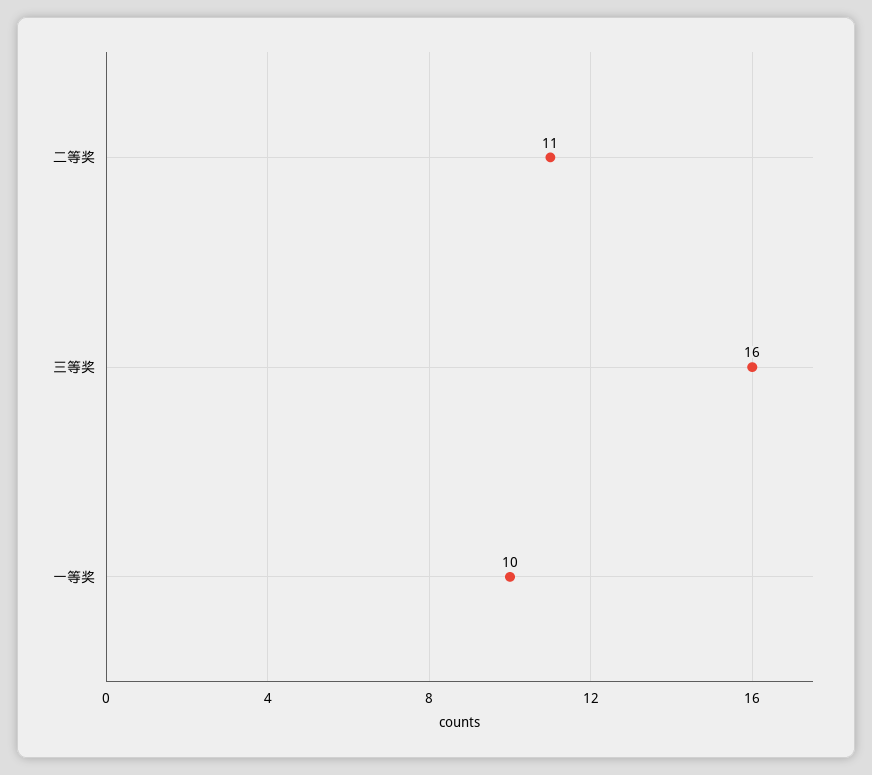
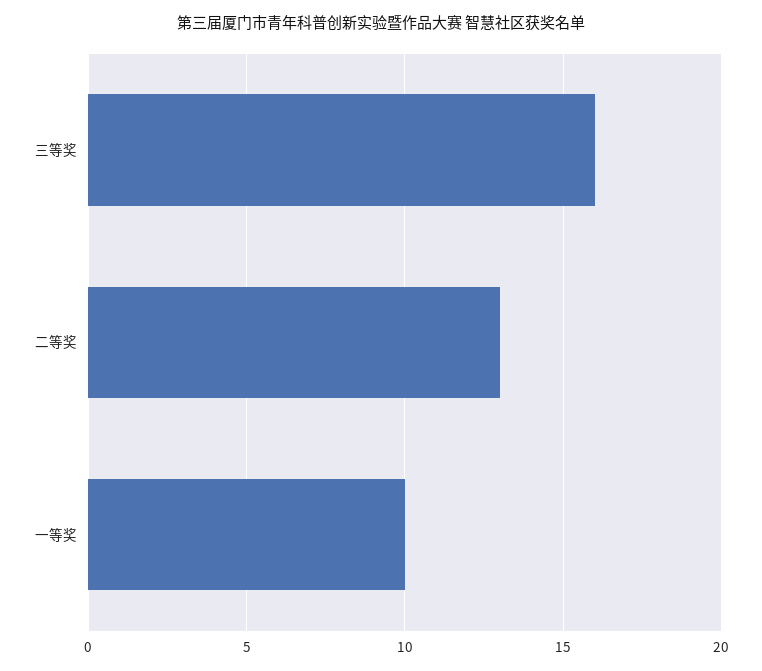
  {
-   "二等奖": 11,
+   "二等奖": 13,
    "三等奖": 16,
    "一等奖": 10
  }

